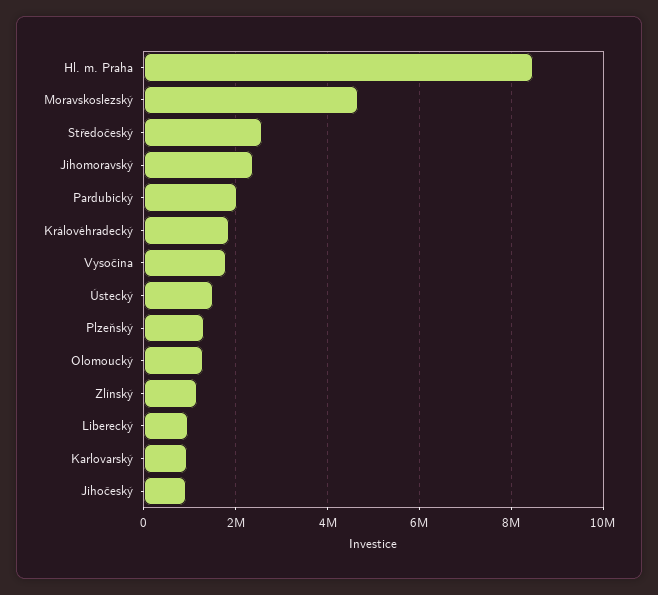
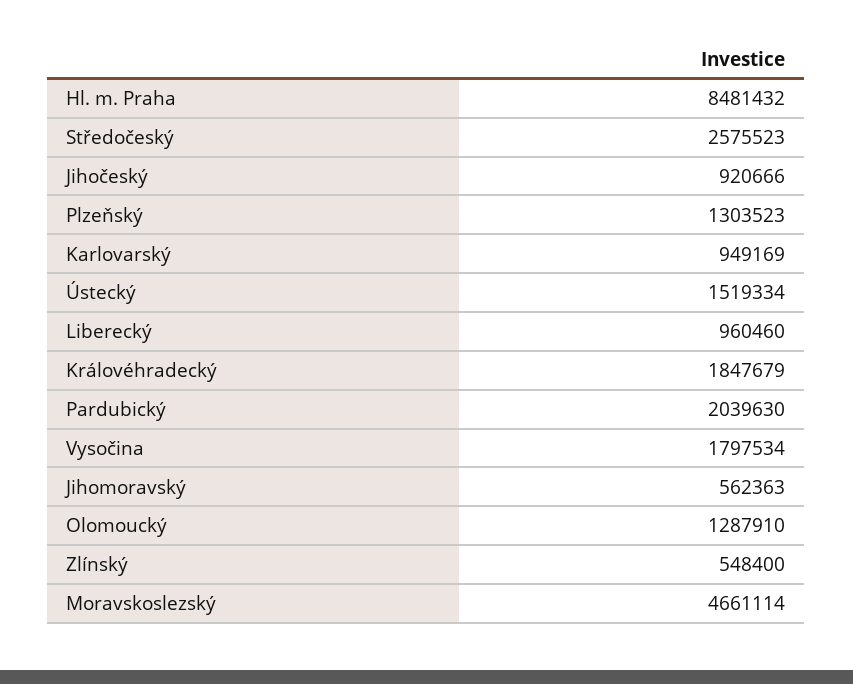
  {
    "Hl. m. Praha": 8481432,
    "Moravskoslezský": 4661114,
    "Středočeský": 2575523,
-   "Jihomoravský": 2400000,
+   "Jihomoravský": 562363,
    "Pardubický": 2039630,
    "Královéhradecký": 1847679,
    "Vysočina": 1797534,
    "Ústecký": 1519334,
    "Plzeňský": 1303523,
    "Olomoucký": 1287910,
-   "Zlínský": 1200000,
+   "Zlínský": 548400,
    "Liberecký": 960460,
    "Karlovarský": 949169,
    "Jihočeský": 920666
  }

